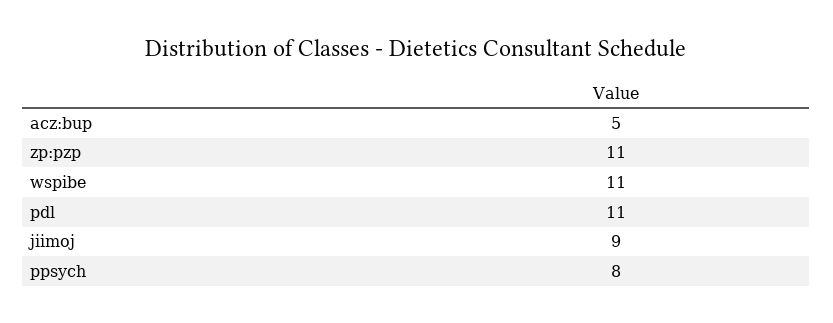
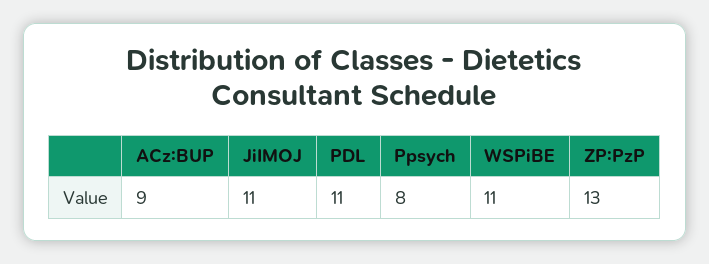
  {
-   "acz:bup": 5,
+   "acz:bup": 9,
-   "zp:pzp": 11,
+   "zp:pzp": 13,
    "wspibe": 11,
    "pdl": 11,
-   "jiimoj": 9,
+   "jiimoj": 11,
    "ppsych": 8
  }

